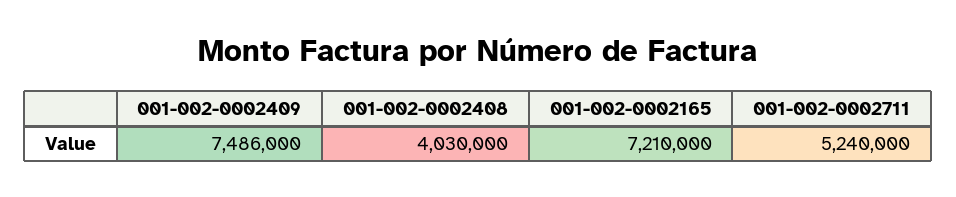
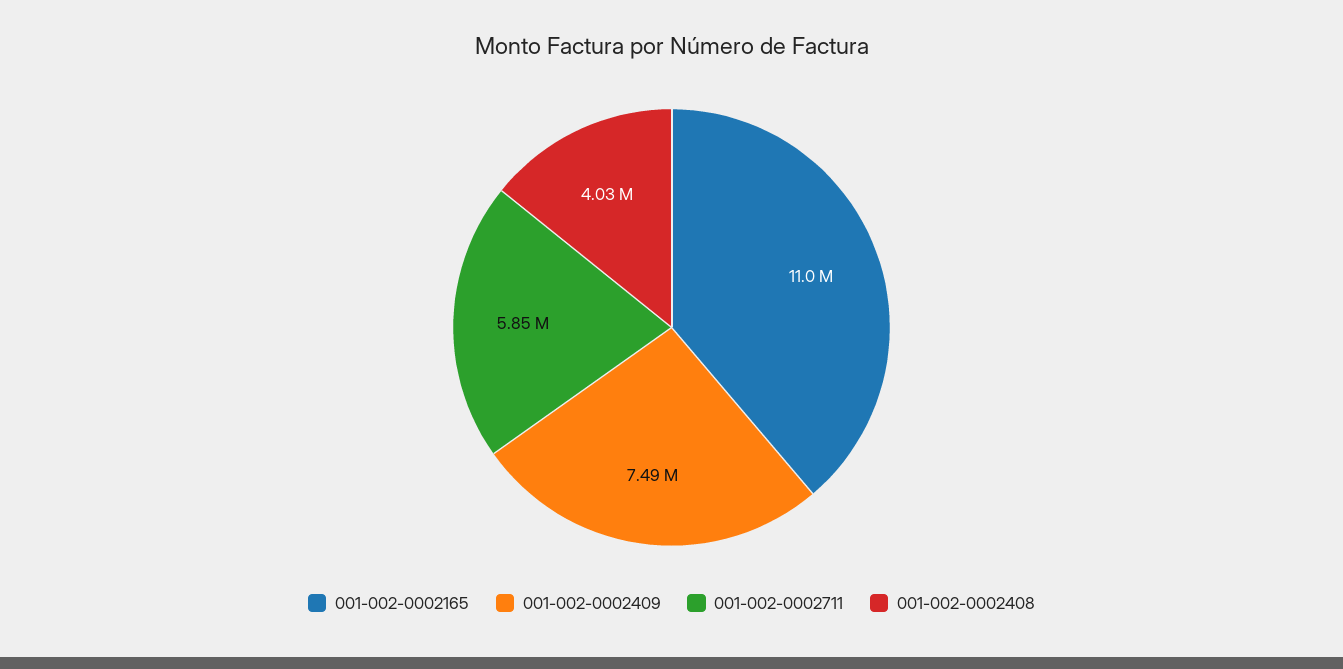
  {
    "001-002-0002409": 7486000,
    "001-002-0002408": 4030000,
-   "001-002-0002165": 7210000,
+   "001-002-0002165": 11000000,
-   "001-002-0002711": 5240000
+   "001-002-0002711": 5850000
  }

